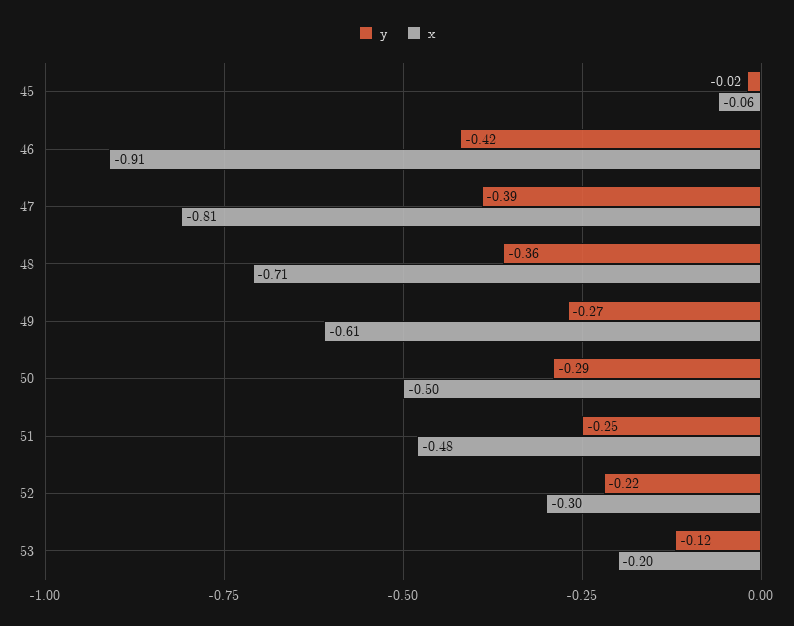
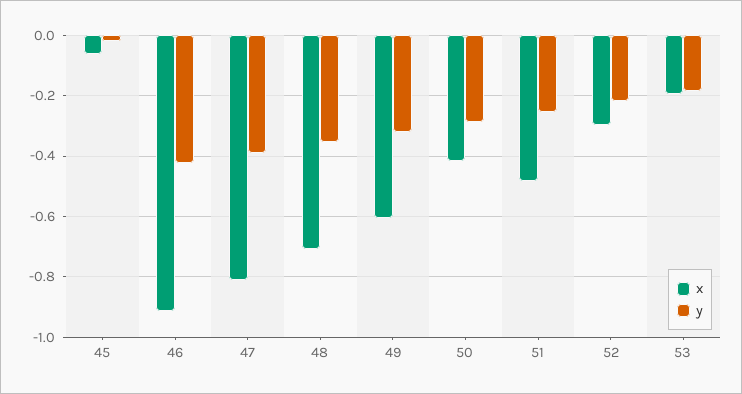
  {
    "y": {
      "45": -0.02,
      "46": -0.42,
      "47": -0.39,
      "48": -0.36,
-     "49": -0.27,
+     "49": -0.32,
      "50": -0.29,
      "51": -0.25,
      "52": -0.22,
-     "53": -0.12
+     "53": -0.18
    },
    "x": {
      "45": -0.06,
      "46": -0.91,
      "47": -0.81,
      "48": -0.71,
      "49": -0.61,
-     "50": -0.5,
+     "50": -0.42,
      "51": -0.48,
      "52": -0.3,
      "53": -0.2
    }
  }

